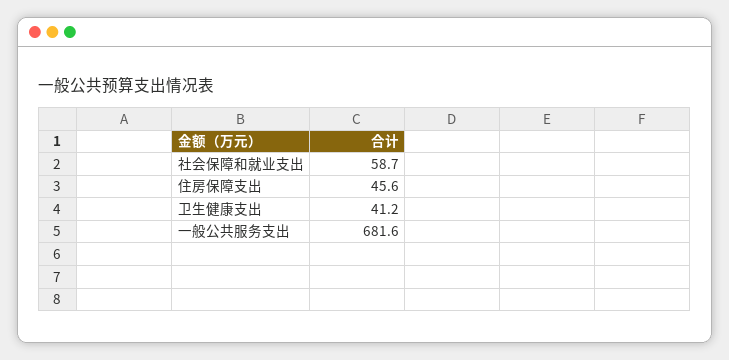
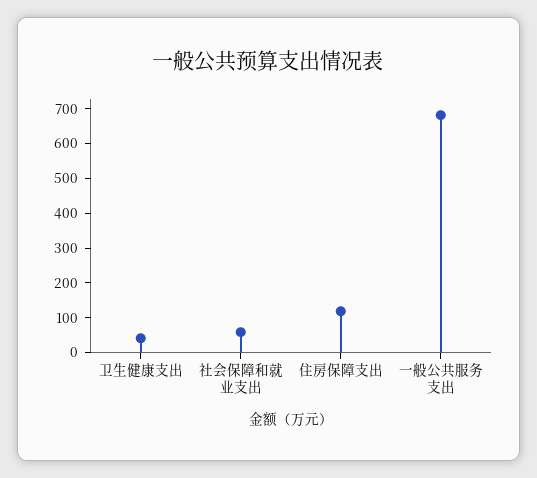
  {
    "社会保障和就业支出": 58.7,
-   "住房保障支出": 45.6,
+   "住房保障支出": 125,
    "卫生健康支出": 41.2,
    "一般公共服务支出": 681.6
  }

